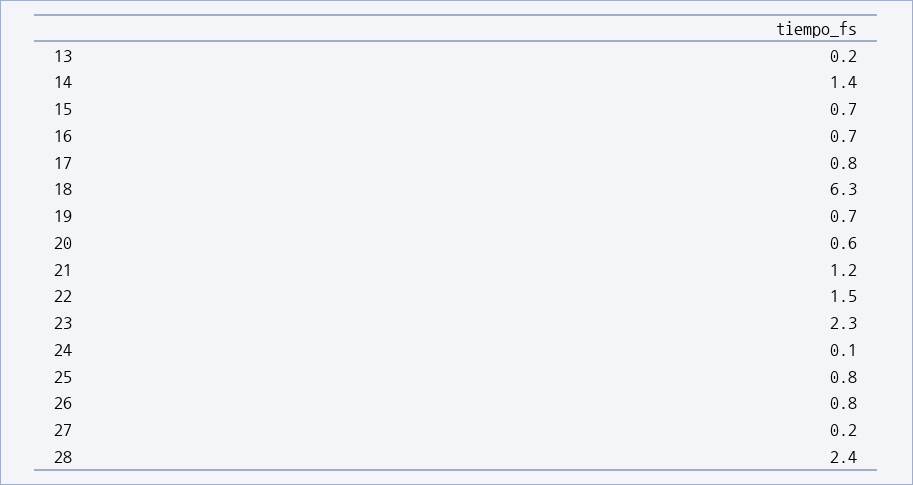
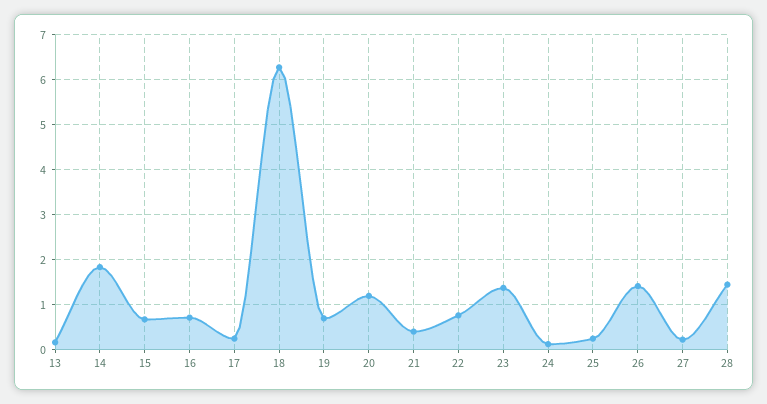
  {
    "13": 0.2,
-   "14": 1.4,
+   "14": 1.8,
    "15": 0.7,
    "16": 0.7,
-   "17": 0.8,
+   "17": 0.2,
    "18": 6.3,
    "19": 0.7,
-   "20": 0.6,
+   "20": 1.2,
-   "21": 1.2,
+   "21": 0.4,
-   "22": 1.5,
+   "22": 0.8,
-   "23": 2.3,
+   "23": 1.4,
    "24": 0.1,
-   "25": 0.8,
+   "25": 0.2,
-   "26": 0.8,
+   "26": 1.4,
    "27": 0.2,
-   "28": 2.4
+   "28": 1.4
  }

